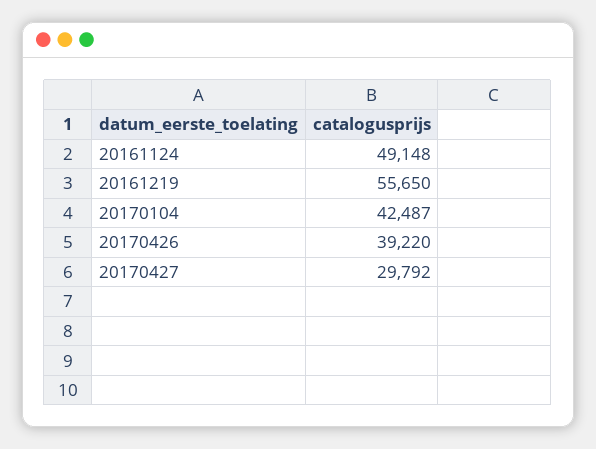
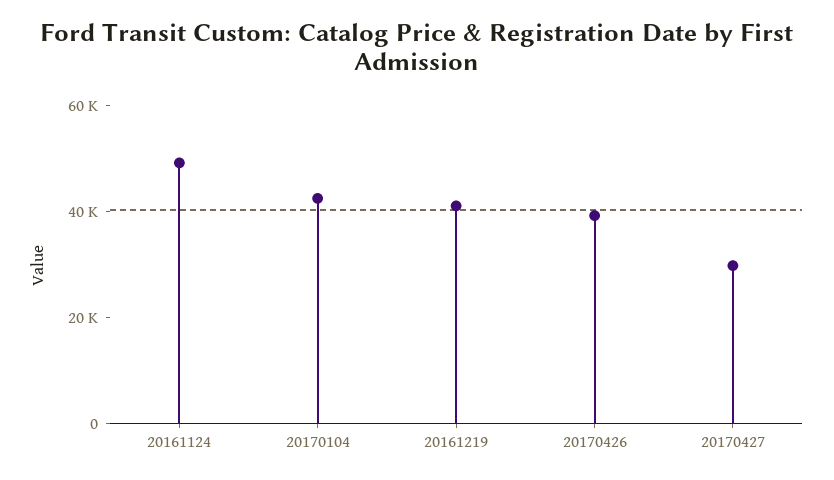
  {
    "20161124": 49148,
-   "20161219": 55650,
+   "20161219": 40000,
    "20170104": 42487,
    "20170426": 39220,
    "20170427": 29792
  }

